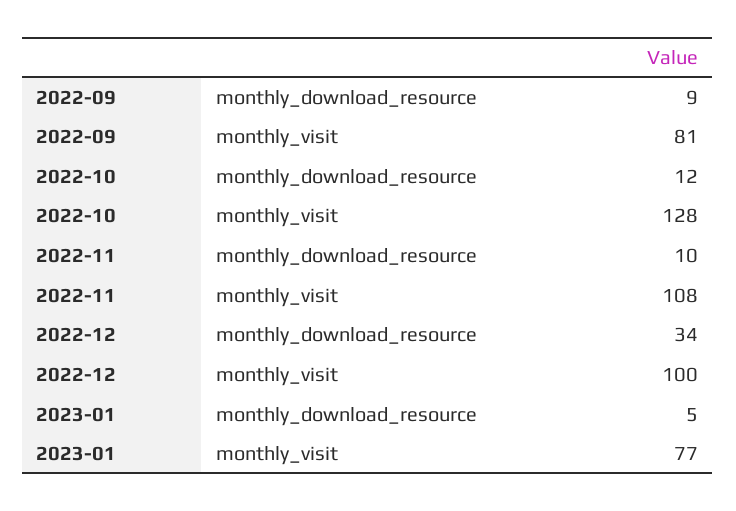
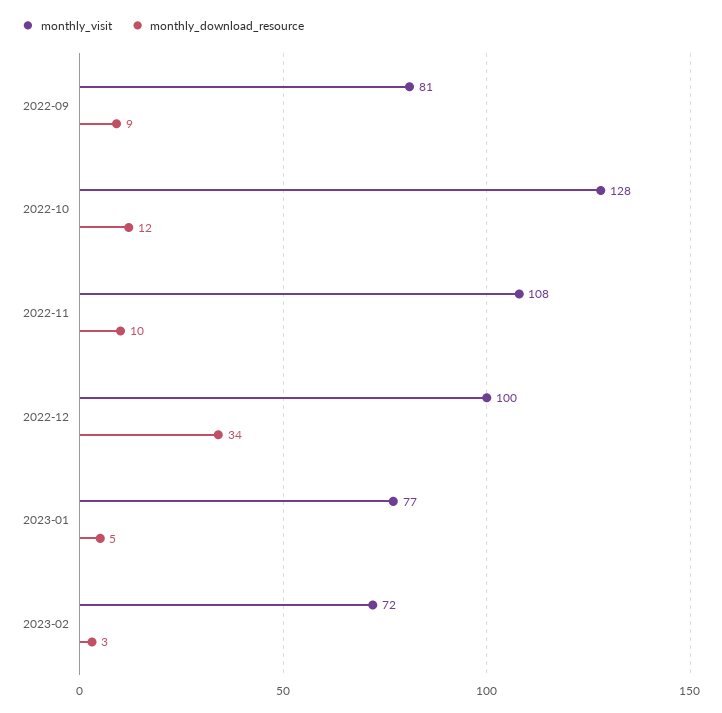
  {
    "monthly_download_resource": {
      "2022-09": 9,
      "2022-10": 12,
      "2022-11": 10,
      "2022-12": 34,
-     "2023-01": 5
+     "2023-01": 5,
+     "2023-02": 3
    },
    "monthly_visit": {
      "2022-09": 81,
      "2022-10": 128,
      "2022-11": 108,
      "2022-12": 100,
-     "2023-01": 77
+     "2023-01": 77,
+     "2023-02": 72
    }
  }

